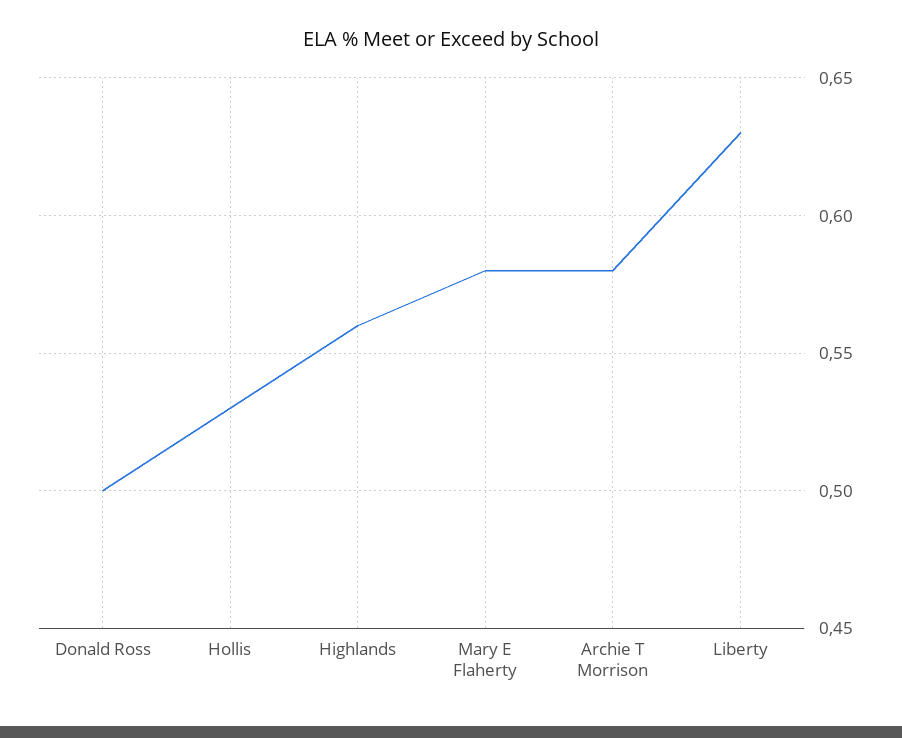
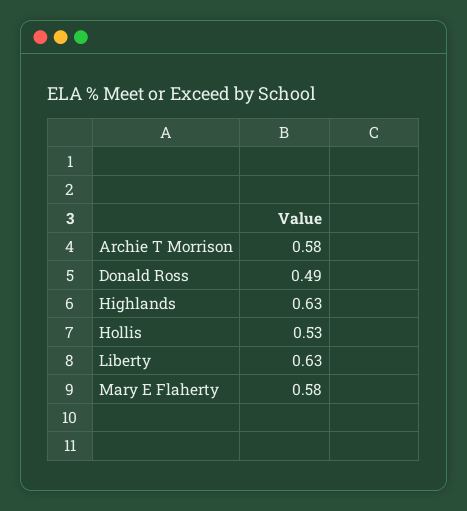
  {
-   "Donald Ross": 0.5,
+   "Donald Ross": 0.49,
    "Hollis": 0.53,
-   "Highlands": 0.56,
+   "Highlands": 0.63,
    "Mary E Flaherty": 0.58,
    "Archie T Morrison": 0.58,
    "Liberty": 0.63
  }

